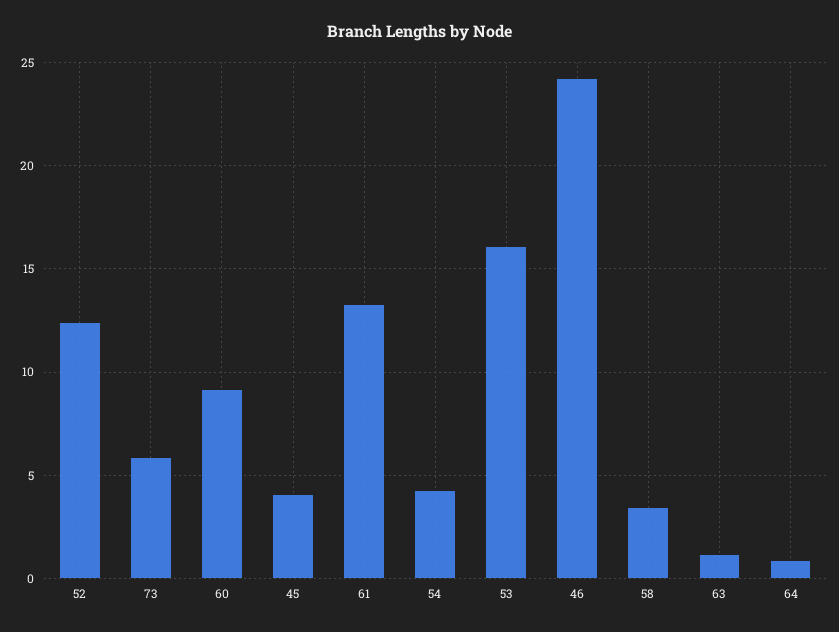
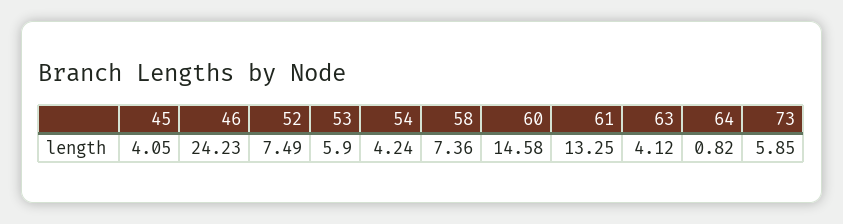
  {
-   "52": 12.5,
+   "52": 7.49,
    "73": 5.85,
-   "60": 9,
+   "60": 14.58,
    "45": 4.05,
    "61": 13.25,
    "54": 4.24,
-   "53": 16,
+   "53": 5.9,
    "46": 24.23,
-   "58": 3.5,
+   "58": 7.36,
-   "63": 1,
+   "63": 4.12,
    "64": 0.82
  }

